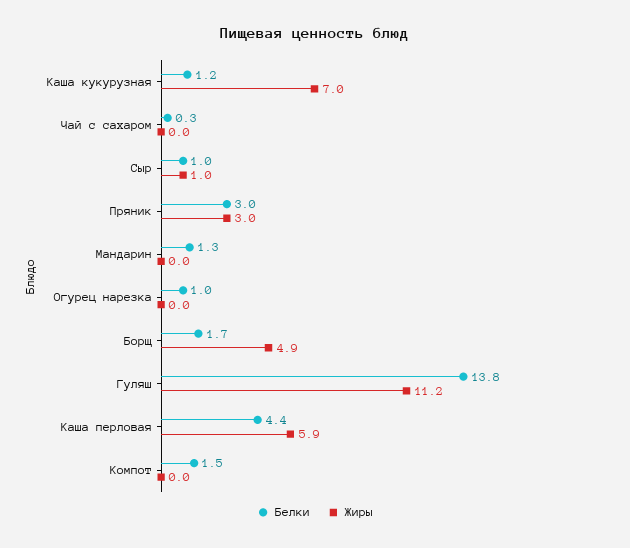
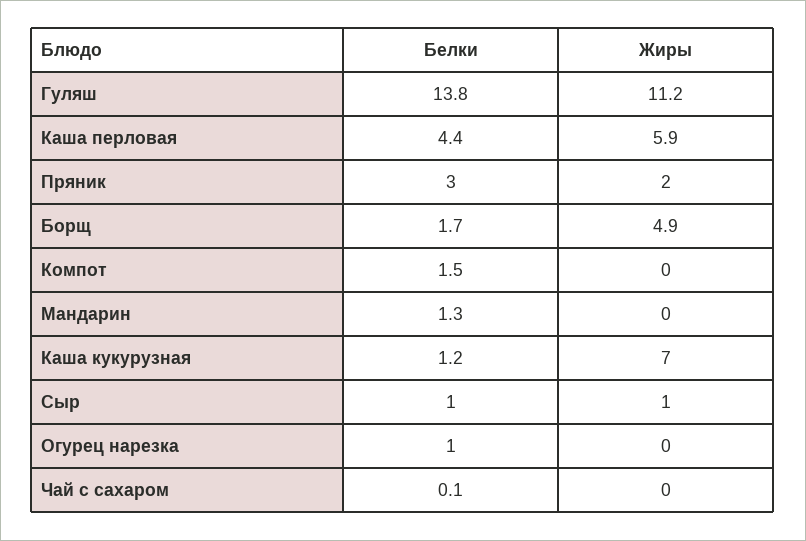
  {
    "Белки": {
      "Каша кукурузная": 1.2,
-     "Чай с сахаром": 0.3,
+     "Чай с сахаром": 0.1,
      "Сыр": 1,
      "Пряник": 3,
      "Мандарин": 1.3,
      "Огурец нарезка": 1,
      "Борщ": 1.7,
      "Гуляш": 13.8,
      "Каша перловая": 4.4,
      "Компот": 1.5
    },
    "Жиры": {
      "Каша кукурузная": 7,
      "Чай с сахаром": 0,
      "Сыр": 1,
-     "Пряник": 3,
+     "Пряник": 2,
      "Мандарин": 0,
      "Огурец нарезка": 0,
      "Борщ": 4.9,
      "Гуляш": 11.2,
      "Каша перловая": 5.9,
      "Компот": 0
    }
  }

